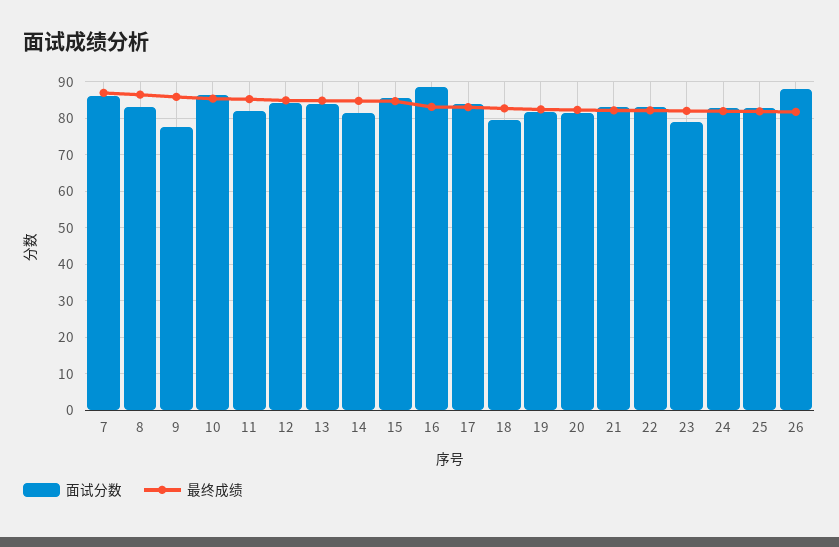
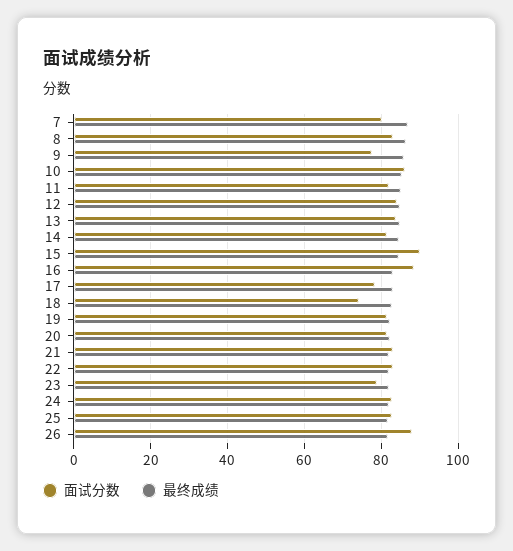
  {
    "面试分数": {
-     "7": 86,
+     "7": 80,
      "8": 84,
      "9": 78,
      "10": 86,
      "11": 82,
      "12": 84,
      "13": 84,
      "14": 82,
-     "15": 86,
+     "15": 90,
      "16": 88,
-     "17": 84,
+     "17": 78,
-     "18": 80,
+     "18": 74,
      "19": 82,
      "20": 82,
      "21": 82,
      "22": 82,
      "23": 78,
      "24": 82,
      "25": 82,
      "26": 88
    },
    "最终成绩": {
      "7": 86,
      "8": 86,
      "9": 86,
      "10": 86,
      "11": 86,
      "12": 84,
      "13": 84,
      "14": 84,
      "15": 84,
      "16": 84,
      "17": 84,
      "18": 82,
      "19": 82,
      "20": 82,
      "21": 82,
      "22": 82,
      "23": 82,
      "24": 82,
      "25": 82,
      "26": 82
    }
  }

